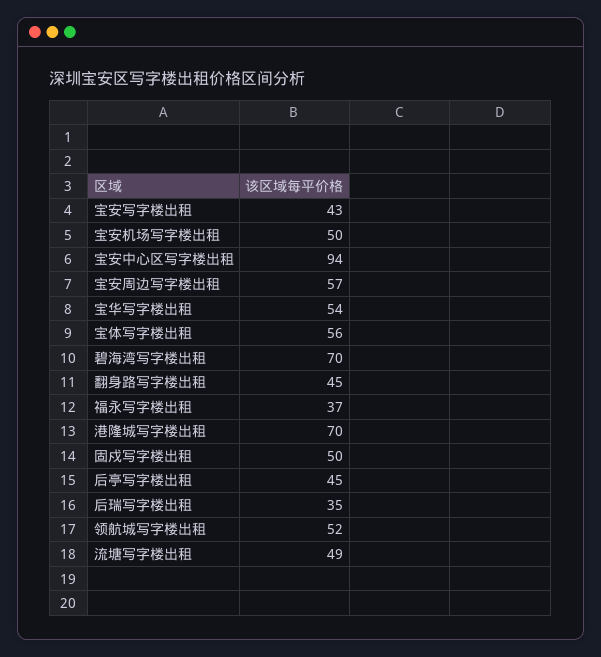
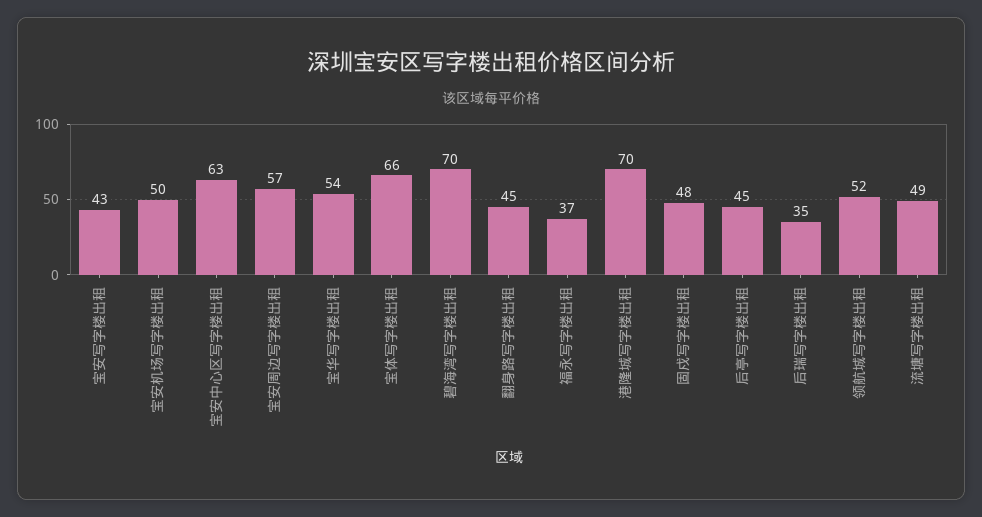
  {
    "宝安写字楼出租": 43,
    "宝安机场写字楼出租": 50,
-   "宝安中心区写字楼出租": 94,
+   "宝安中心区写字楼出租": 63,
    "宝安周边写字楼出租": 57,
    "宝华写字楼出租": 54,
-   "宝体写字楼出租": 56,
+   "宝体写字楼出租": 66,
    "碧海湾写字楼出租": 70,
    "翻身路写字楼出租": 45,
    "福永写字楼出租": 37,
    "港隆城写字楼出租": 70,
-   "固戍写字楼出租": 50,
+   "固戍写字楼出租": 48,
    "后亭写字楼出租": 45,
    "后瑞写字楼出租": 35,
    "领航城写字楼出租": 52,
    "流塘写字楼出租": 49
  }

